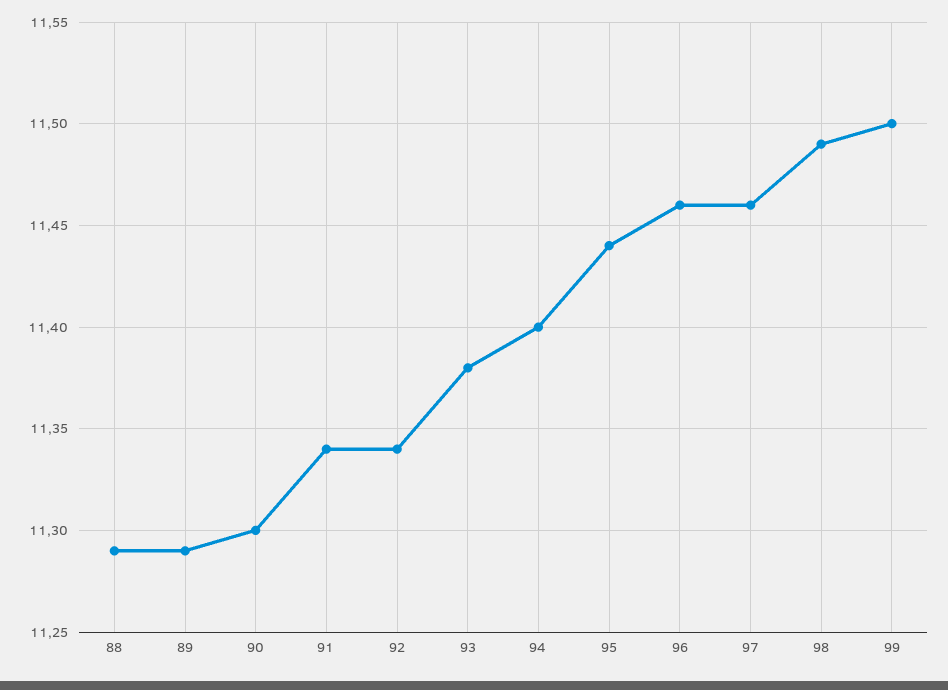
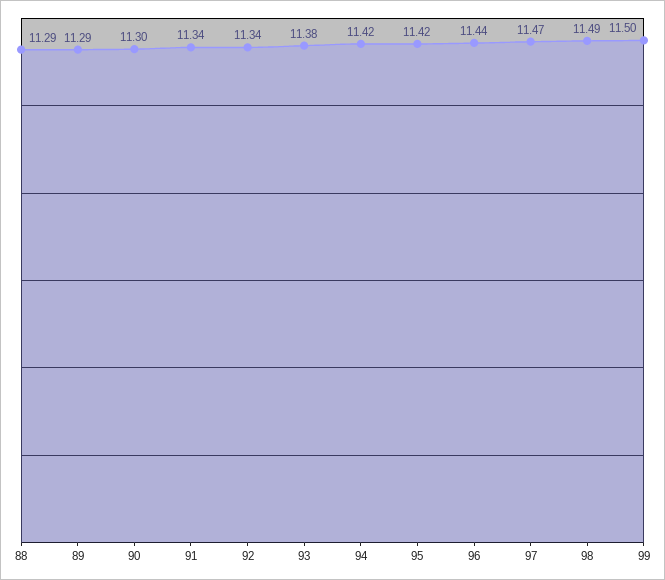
  {
    "88": 11.29,
    "89": 11.29,
    "90": 11.3,
    "91": 11.34,
    "92": 11.34,
    "93": 11.38,
-   "94": 11.4,
+   "94": 11.42,
-   "95": 11.44,
+   "95": 11.42,
-   "96": 11.46,
+   "96": 11.44,
-   "97": 11.46,
+   "97": 11.47,
    "98": 11.49,
    "99": 11.5
  }

